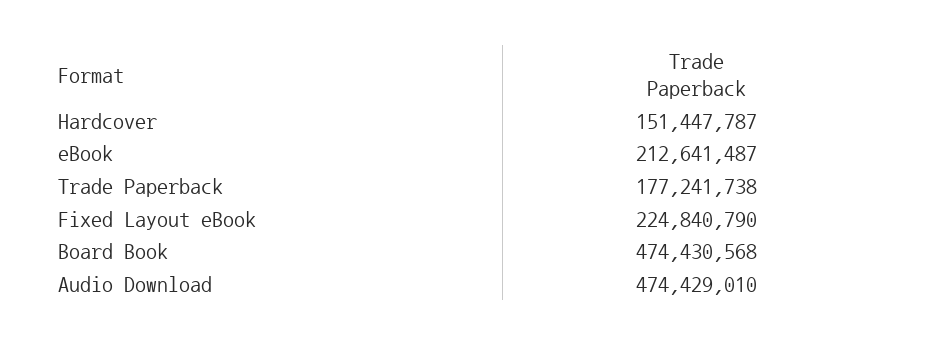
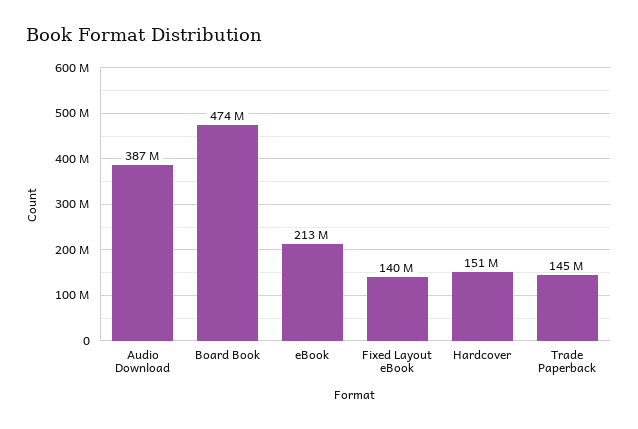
  {
    "Hardcover": 151447787,
    "eBook": 212641487,
-   "Trade Paperback": 177241738,
+   "Trade Paperback": 145000000,
-   "Fixed Layout eBook": 224840790,
+   "Fixed Layout eBook": 140000000,
    "Board Book": 474430568,
-   "Audio Download": 474429010
+   "Audio Download": 387000000
  }

